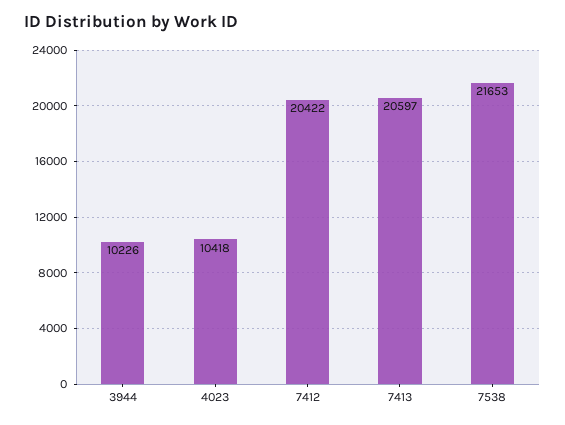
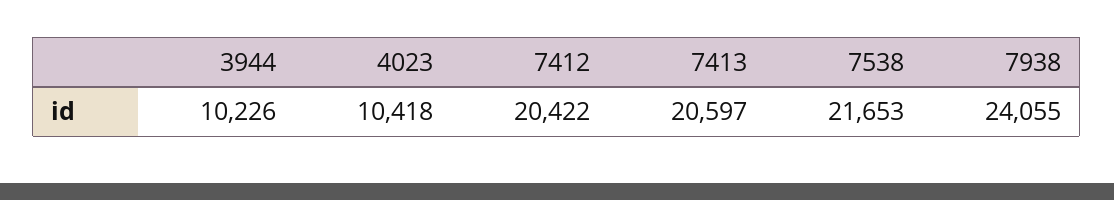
  {
    "3944": 10226,
    "4023": 10418,
    "7412": 20422,
    "7413": 20597,
-   "7538": 21653
+   "7538": 21653,
+   "7938": 24055
  }

